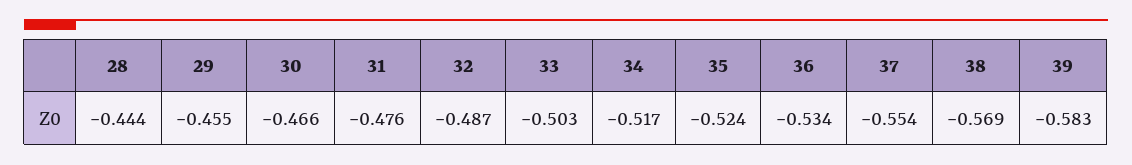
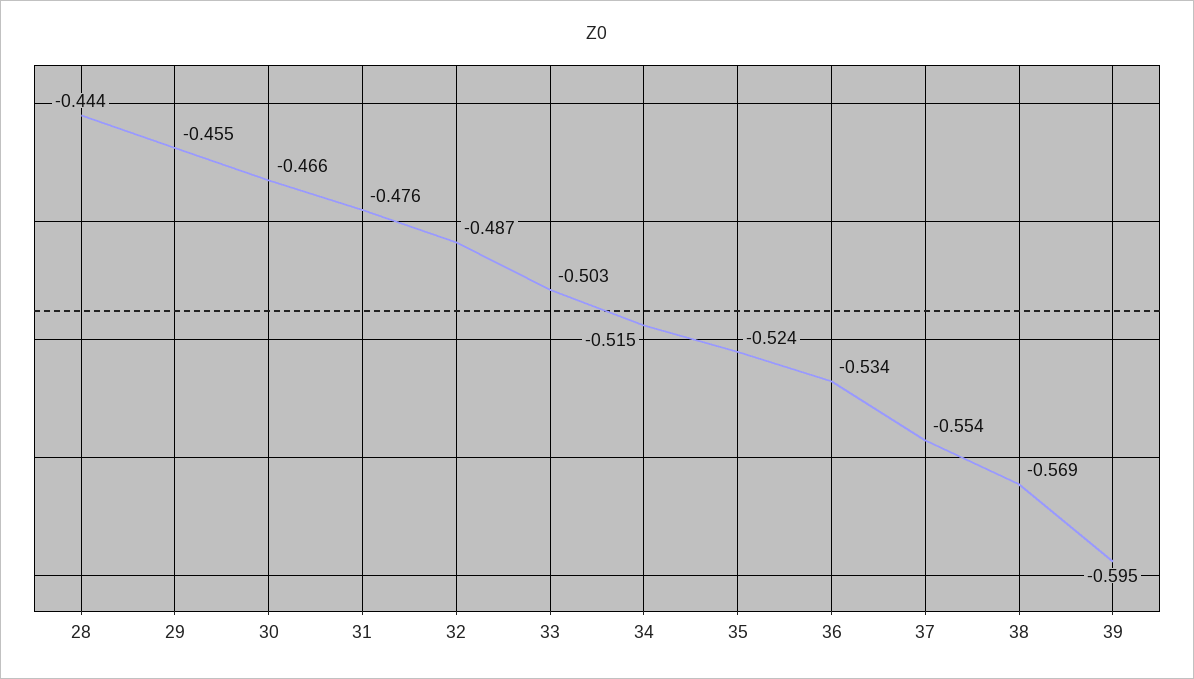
  {
    "28": -0.444,
    "29": -0.455,
    "30": -0.466,
    "31": -0.476,
    "32": -0.487,
    "33": -0.503,
-   "34": -0.517,
+   "34": -0.515,
    "35": -0.524,
    "36": -0.534,
    "37": -0.554,
    "38": -0.569,
-   "39": -0.583
+   "39": -0.595
  }

